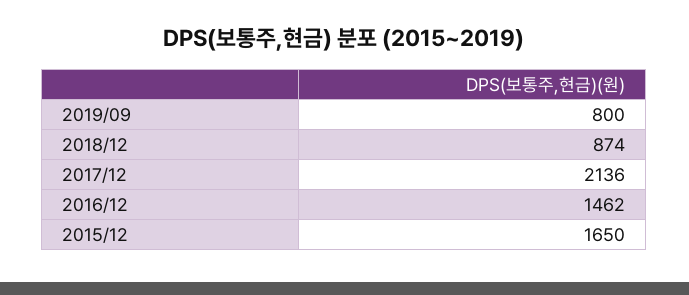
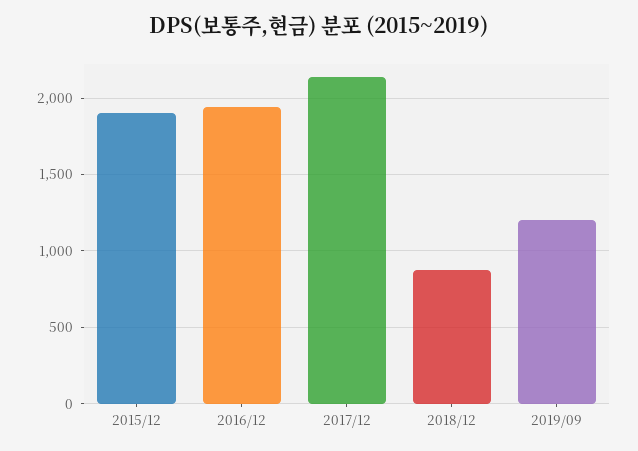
  {
-   "2019/09": 800,
+   "2019/09": 1200,
    "2018/12": 874,
    "2017/12": 2136,
-   "2016/12": 1462,
+   "2016/12": 1950,
-   "2015/12": 1650
+   "2015/12": 1900
  }

